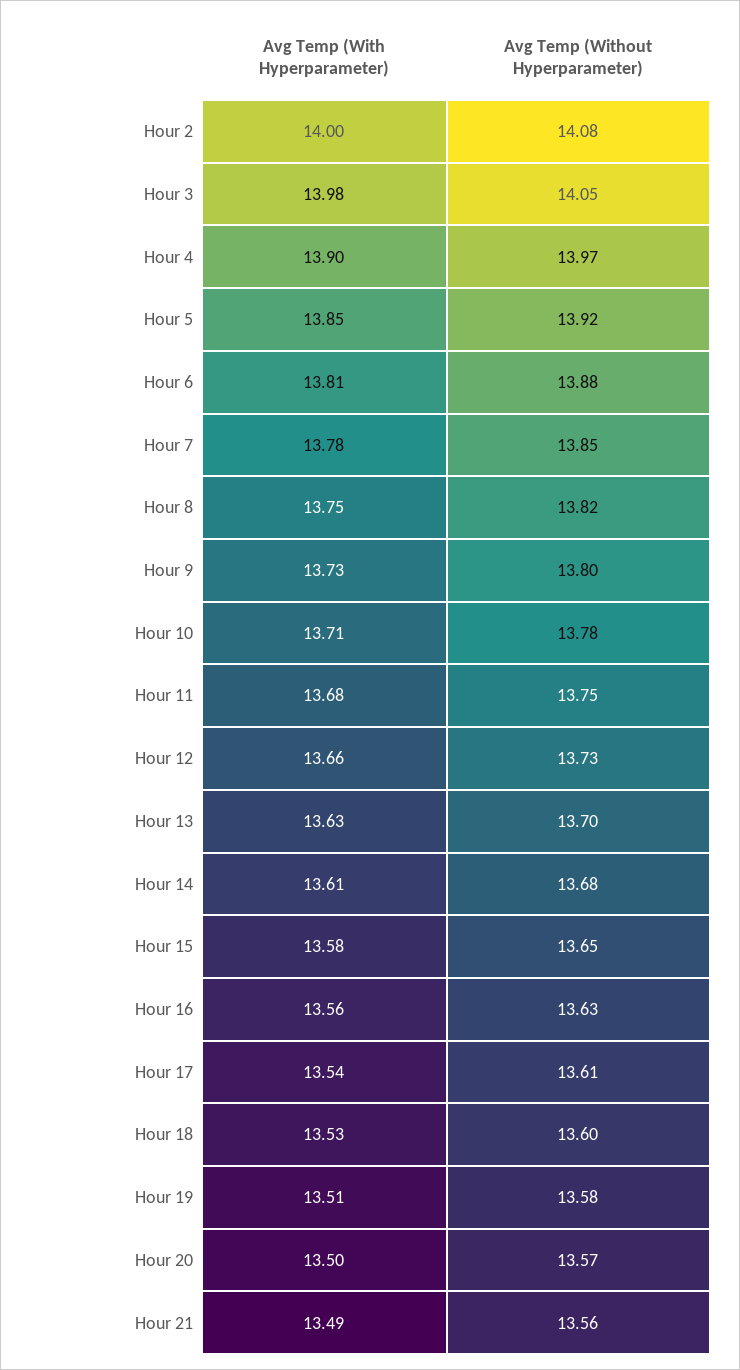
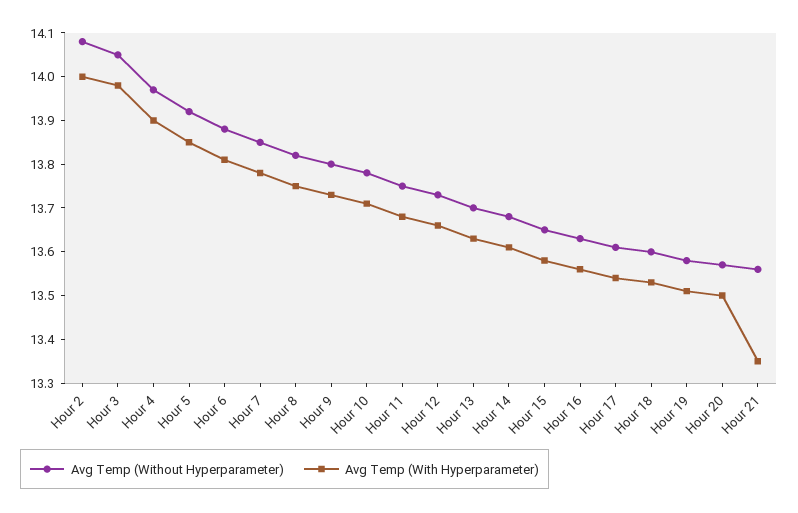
  {
    "Avg Temp (With Hyperparameter)": {
      "Hour 2": 14,
      "Hour 3": 13.98,
      "Hour 4": 13.9,
      "Hour 5": 13.85,
      "Hour 6": 13.81,
      "Hour 7": 13.78,
      "Hour 8": 13.75,
      "Hour 9": 13.73,
      "Hour 10": 13.71,
      "Hour 11": 13.68,
      "Hour 12": 13.66,
      "Hour 13": 13.63,
      "Hour 14": 13.61,
      "Hour 15": 13.58,
      "Hour 16": 13.56,
      "Hour 17": 13.54,
      "Hour 18": 13.53,
      "Hour 19": 13.51,
      "Hour 20": 13.5,
-     "Hour 21": 13.49
+     "Hour 21": 13.35
    },
    "Avg Temp (Without Hyperparameter)": {
      "Hour 2": 14.08,
      "Hour 3": 14.05,
      "Hour 4": 13.97,
      "Hour 5": 13.92,
      "Hour 6": 13.88,
      "Hour 7": 13.85,
      "Hour 8": 13.82,
      "Hour 9": 13.8,
      "Hour 10": 13.78,
      "Hour 11": 13.75,
      "Hour 12": 13.73,
      "Hour 13": 13.7,
      "Hour 14": 13.68,
      "Hour 15": 13.65,
      "Hour 16": 13.63,
      "Hour 17": 13.61,
      "Hour 18": 13.6,
      "Hour 19": 13.58,
      "Hour 20": 13.57,
      "Hour 21": 13.56
    }
  }

